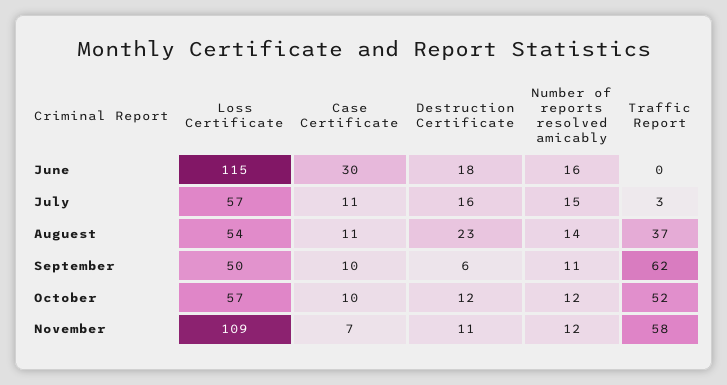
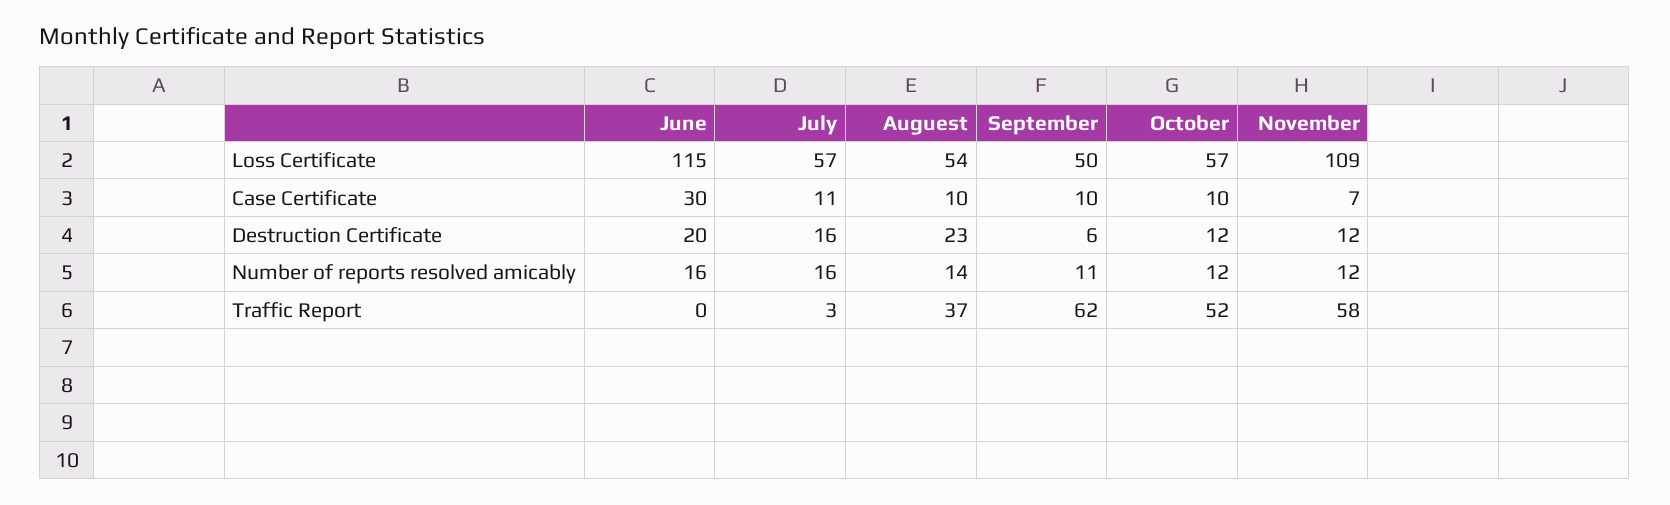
  {
    "Loss Certificate": {
      "June": 115,
      "July": 57,
      "Auguest": 54,
      "September": 50,
      "October": 57,
      "November": 109
    },
    "Case Certificate": {
      "June": 30,
      "July": 11,
-     "Auguest": 11,
+     "Auguest": 10,
      "September": 10,
      "October": 10,
      "November": 7
    },
    "Destruction Certificate": {
-     "June": 18,
+     "June": 20,
      "July": 16,
      "Auguest": 23,
      "September": 6,
      "October": 12,
-     "November": 11
+     "November": 12
    },
    "Number of reports resolved amicably": {
      "June": 16,
-     "July": 15,
+     "July": 16,
      "Auguest": 14,
      "September": 11,
      "October": 12,
      "November": 12
    },
    "Traffic Report": {
      "June": 0,
      "July": 3,
      "Auguest": 37,
      "September": 62,
      "October": 52,
      "November": 58
    }
  }

